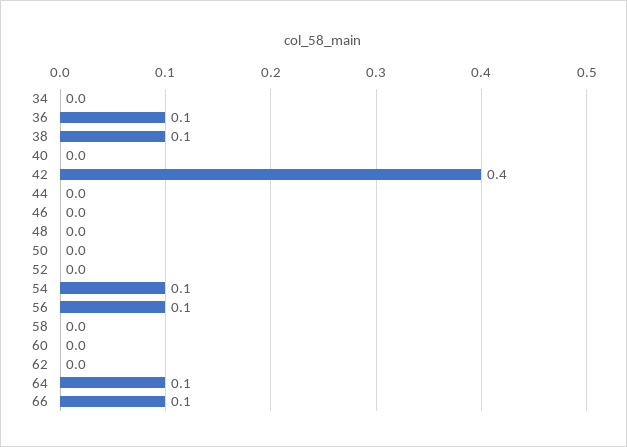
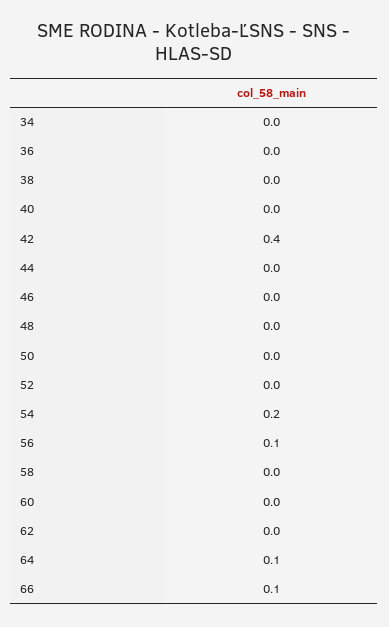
  {
    "34": 0,
-   "36": 0.1,
+   "36": 0,
-   "38": 0.1,
+   "38": 0,
    "40": 0,
    "42": 0.4,
    "44": 0,
    "46": 0,
    "48": 0,
    "50": 0,
    "52": 0,
-   "54": 0.1,
+   "54": 0.2,
    "56": 0.1,
    "58": 0,
    "60": 0,
    "62": 0,
    "64": 0.1,
    "66": 0.1
  }

